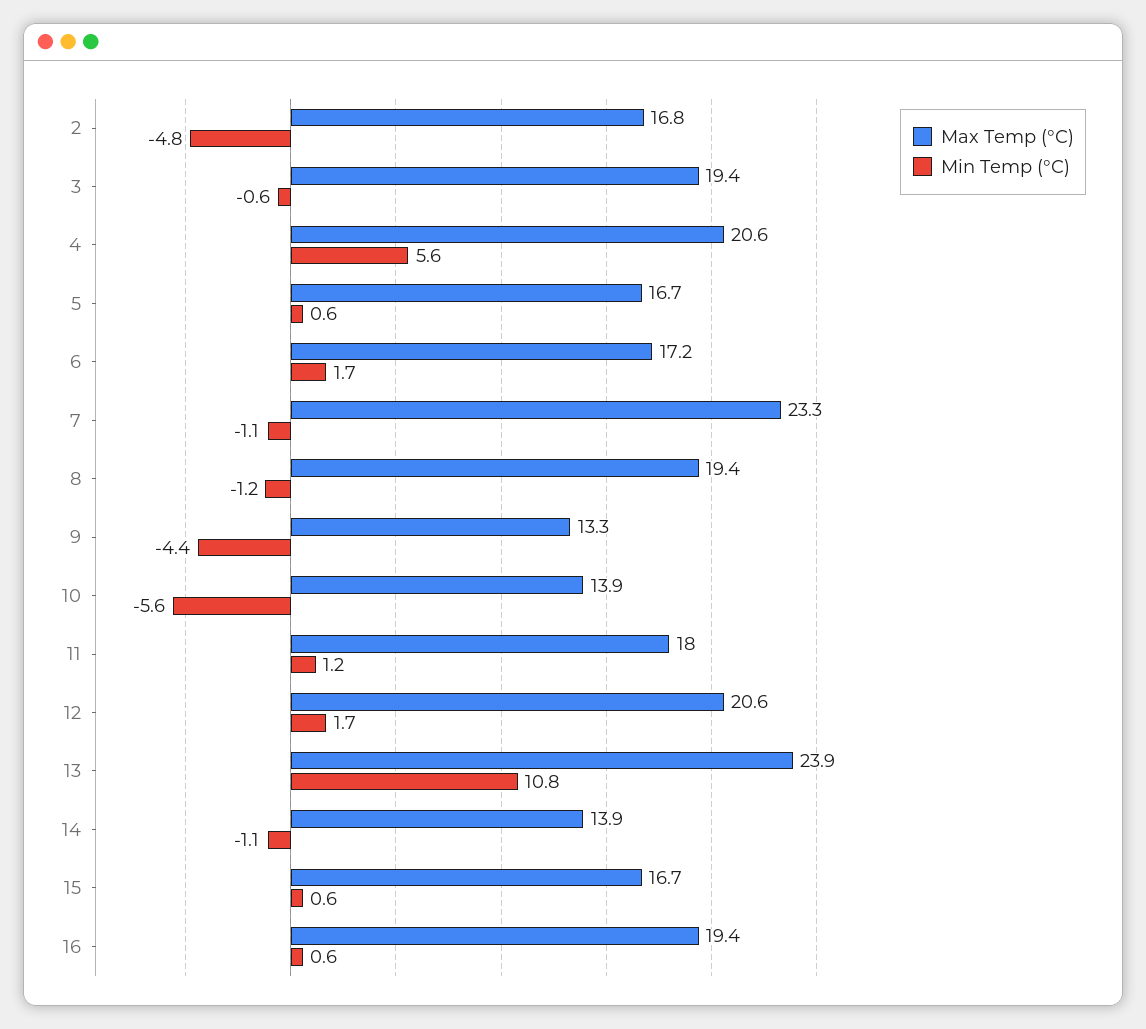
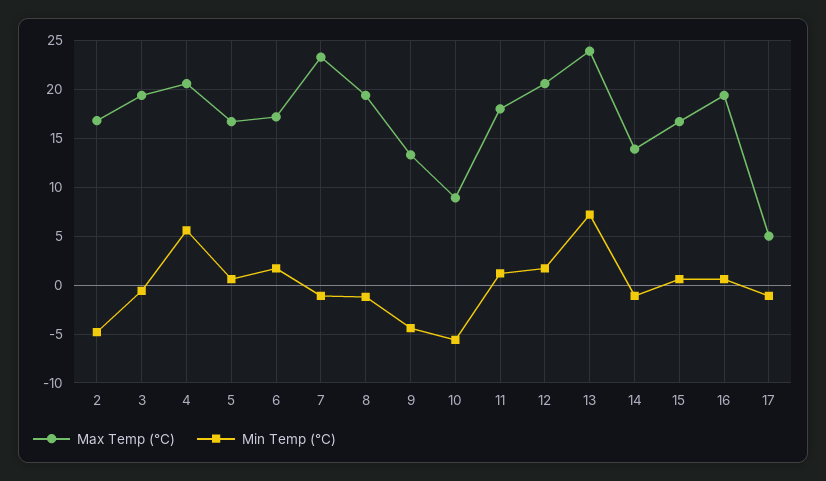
  {
    "Max Temp (°C)": {
      "2": 16.8,
      "3": 19.4,
      "4": 20.6,
      "5": 16.7,
      "6": 17.2,
      "7": 23.3,
      "8": 19.4,
      "9": 13.3,
-     "10": 13.9,
+     "10": 9,
      "11": 18,
      "12": 20.6,
      "13": 23.9,
      "14": 13.9,
      "15": 16.7,
-     "16": 19.4
+     "16": 19.4,
+     "17": 5
    },
    "Min Temp (°C)": {
      "2": -4.8,
      "3": -0.6,
      "4": 5.6,
      "5": 0.6,
      "6": 1.7,
      "7": -1.1,
      "8": -1.2,
      "9": -4.4,
      "10": -5.6,
      "11": 1.2,
      "12": 1.7,
-     "13": 10.8,
+     "13": 7,
      "14": -1.1,
      "15": 0.6,
-     "16": 0.6
+     "16": 0.6,
+     "17": -1
    }
  }

